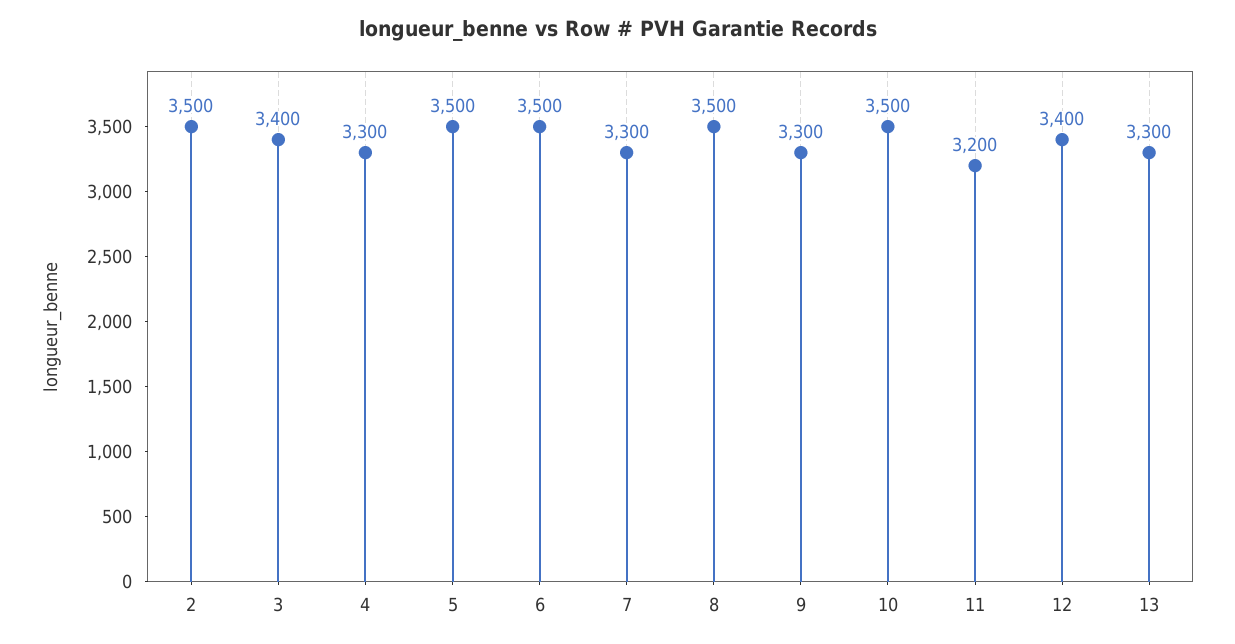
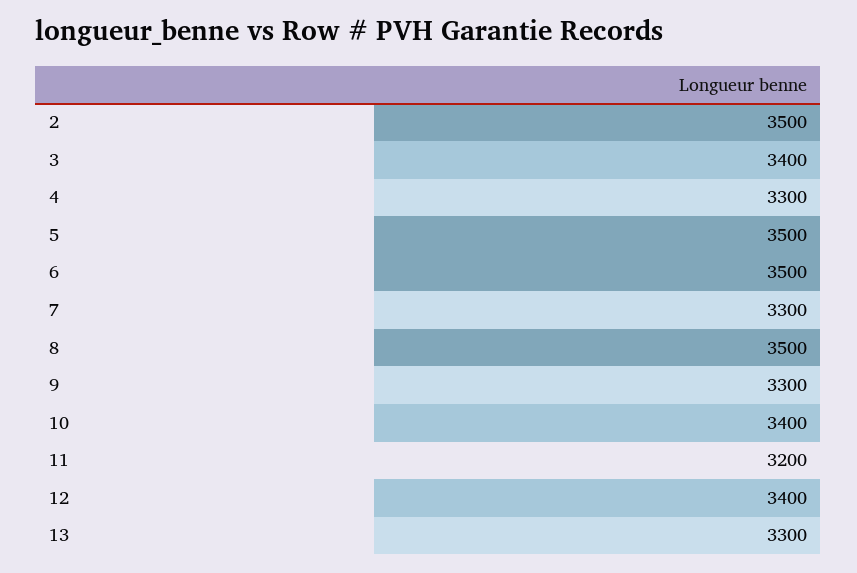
  {
    "2": 3500,
    "3": 3400,
    "4": 3300,
    "5": 3500,
    "6": 3500,
    "7": 3300,
    "8": 3500,
    "9": 3300,
-   "10": 3500,
+   "10": 3400,
    "11": 3200,
    "12": 3400,
    "13": 3300
  }

